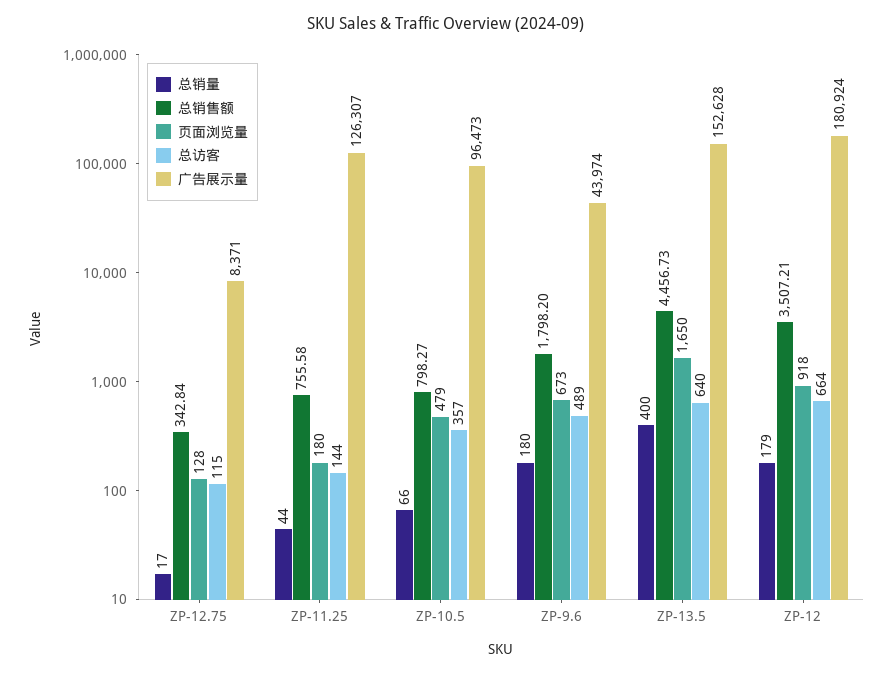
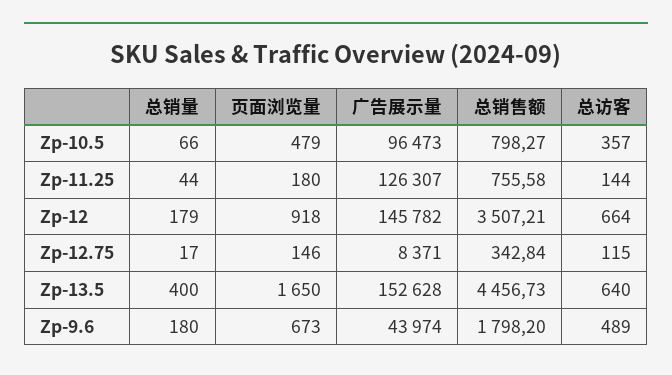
  {
    "总销量": {
      "ZP-12.75": 17,
      "ZP-11.25": 44,
      "ZP-10.5": 66,
      "ZP-9.6": 180,
      "ZP-13.5": 400,
      "ZP-12": 179
    },
    "总销售额": {
      "ZP-12.75": 342.84,
      "ZP-11.25": 755.58,
      "ZP-10.5": 798.27,
      "ZP-9.6": 1798.2,
      "ZP-13.5": 4456.73,
      "ZP-12": 3507.21
    },
    "页面浏览量": {
-     "ZP-12.75": 128,
+     "ZP-12.75": 146,
      "ZP-11.25": 180,
      "ZP-10.5": 479,
      "ZP-9.6": 673,
      "ZP-13.5": 1650,
      "ZP-12": 918
    },
    "总访客": {
      "ZP-12.75": 115,
      "ZP-11.25": 144,
      "ZP-10.5": 357,
      "ZP-9.6": 489,
      "ZP-13.5": 640,
      "ZP-12": 664
    },
    "广告展示量": {
      "ZP-12.75": 8371,
      "ZP-11.25": 126307,
      "ZP-10.5": 96473,
      "ZP-9.6": 43974,
      "ZP-13.5": 152628,
-     "ZP-12": 180924
+     "ZP-12": 145782
    }
  }

